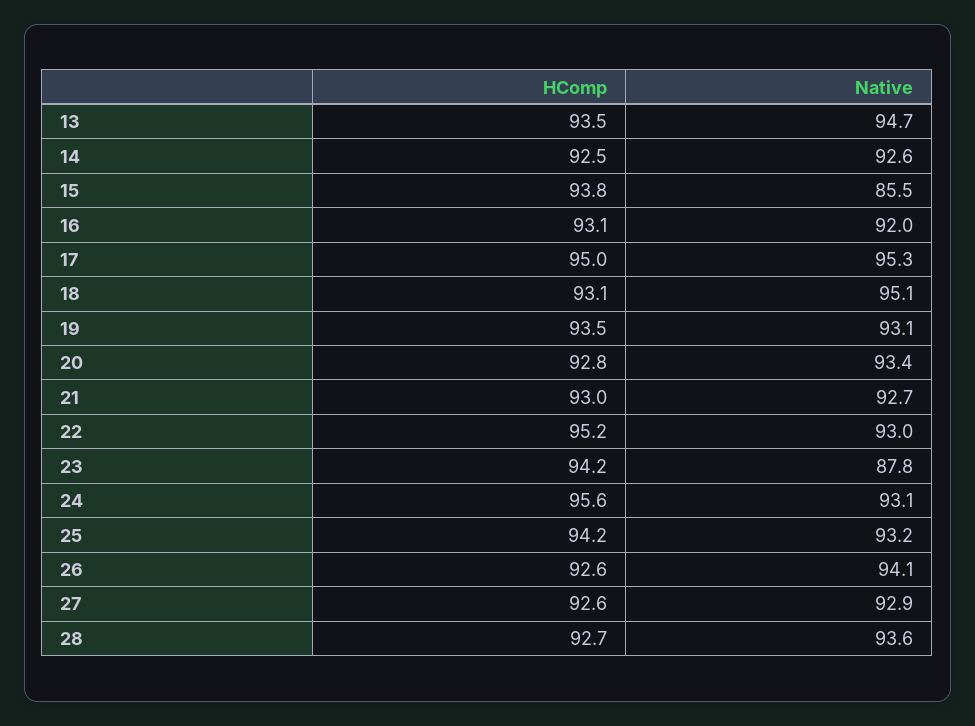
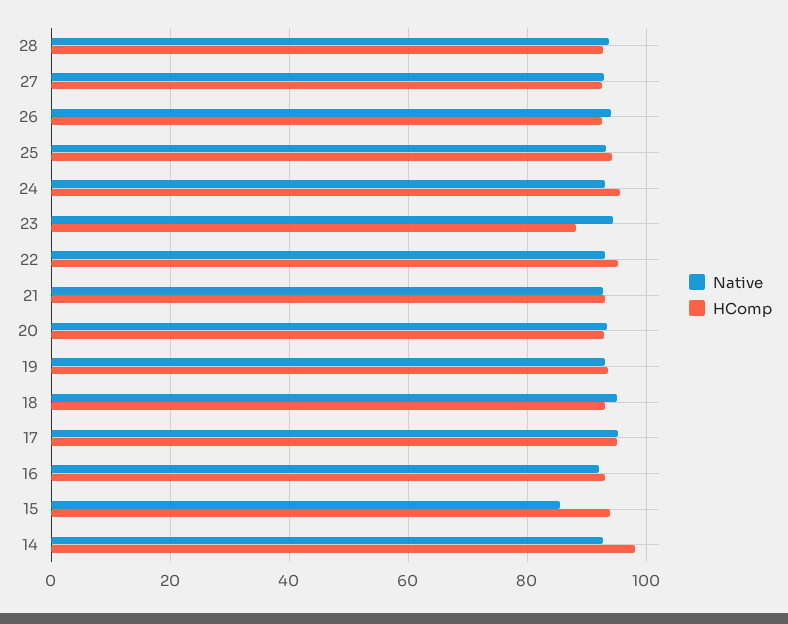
  {
    "HComp": {
-     "13": 93.5,
-     "14": 92.5,
+     "14": 98,
      "15": 93.8,
      "16": 93.1,
      "17": 95,
      "18": 93.1,
      "19": 93.5,
      "20": 92.8,
      "21": 93,
      "22": 95.2,
-     "23": 94.2,
+     "23": 88,
      "24": 95.6,
      "25": 94.2,
      "26": 92.6,
      "27": 92.6,
      "28": 92.7
    },
    "Native": {
-     "13": 94.7,
      "14": 92.6,
      "15": 85.5,
      "16": 92,
      "17": 95.3,
      "18": 95.1,
      "19": 93.1,
      "20": 93.4,
      "21": 92.7,
      "22": 93,
-     "23": 87.8,
+     "23": 94,
      "24": 93.1,
      "25": 93.2,
      "26": 94.1,
      "27": 92.9,
      "28": 93.6
    }
  }

